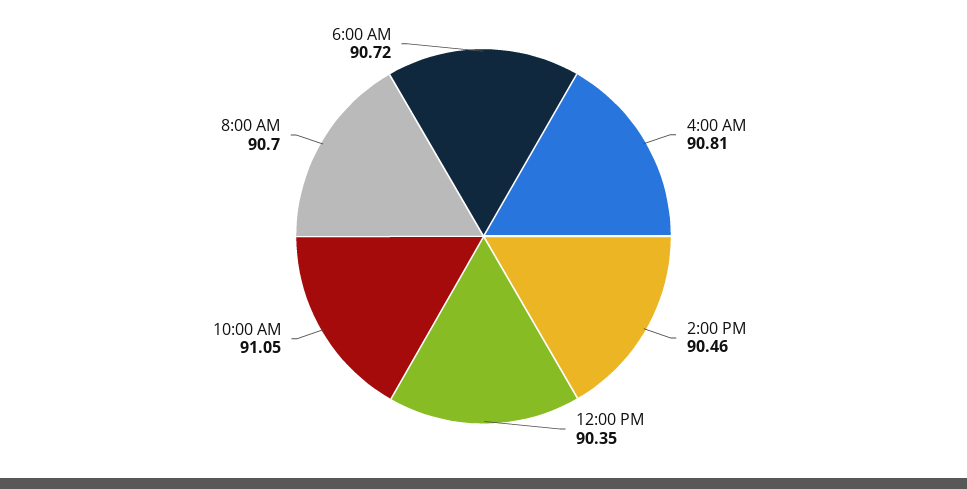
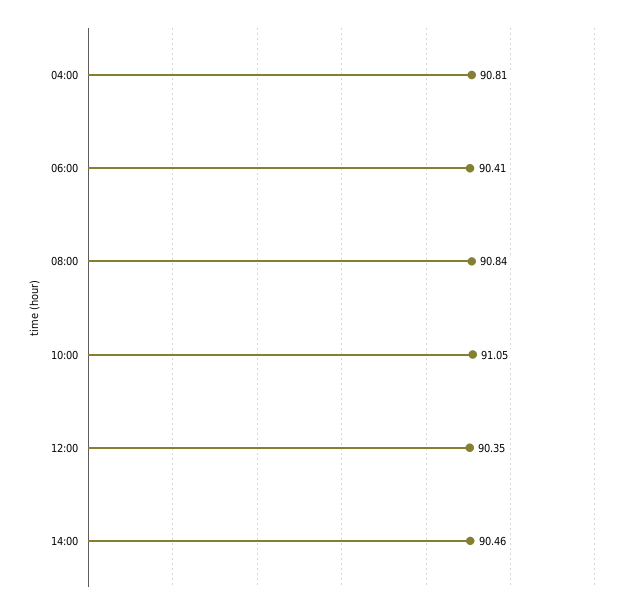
  {
    "4:00 AM": 90.81,
    "2:00 PM": 90.46,
    "12:00 PM": 90.35,
    "10:00 AM": 91.05,
-   "8:00 AM": 90.7,
+   "8:00 AM": 90.84,
-   "6:00 AM": 90.72
+   "6:00 AM": 90.41
  }

